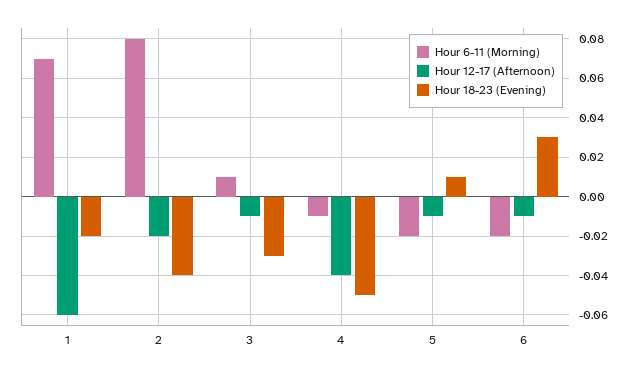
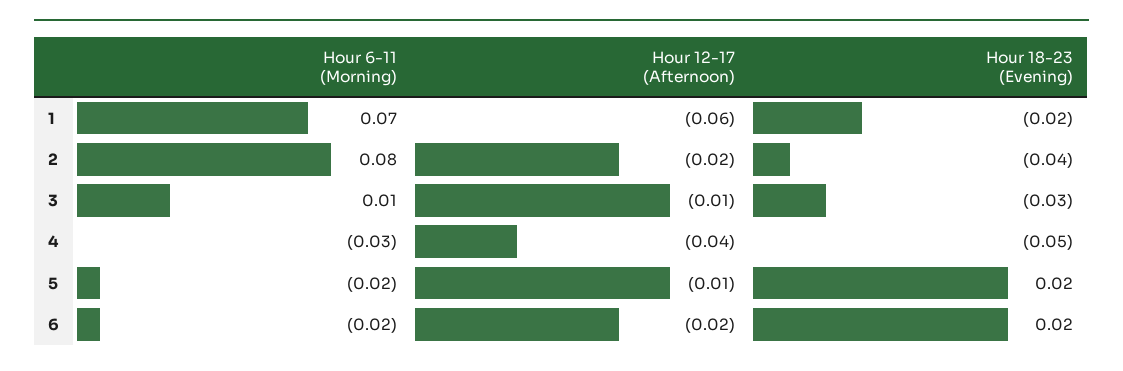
  {
    "Hour 6-11 (Morning)": {
      "1": 0.07,
      "2": 0.08,
      "3": 0.01,
-     "4": -0.01,
+     "4": -0.03,
      "5": -0.02,
      "6": -0.02
    },
    "Hour 12-17 (Afternoon)": {
      "1": -0.06,
      "2": -0.02,
      "3": -0.01,
      "4": -0.04,
      "5": -0.01,
-     "6": -0.01
+     "6": -0.02
    },
    "Hour 18-23 (Evening)": {
      "1": -0.02,
      "2": -0.04,
      "3": -0.03,
      "4": -0.05,
-     "5": 0.01,
+     "5": 0.02,
-     "6": 0.03
+     "6": 0.02
    }
  }

